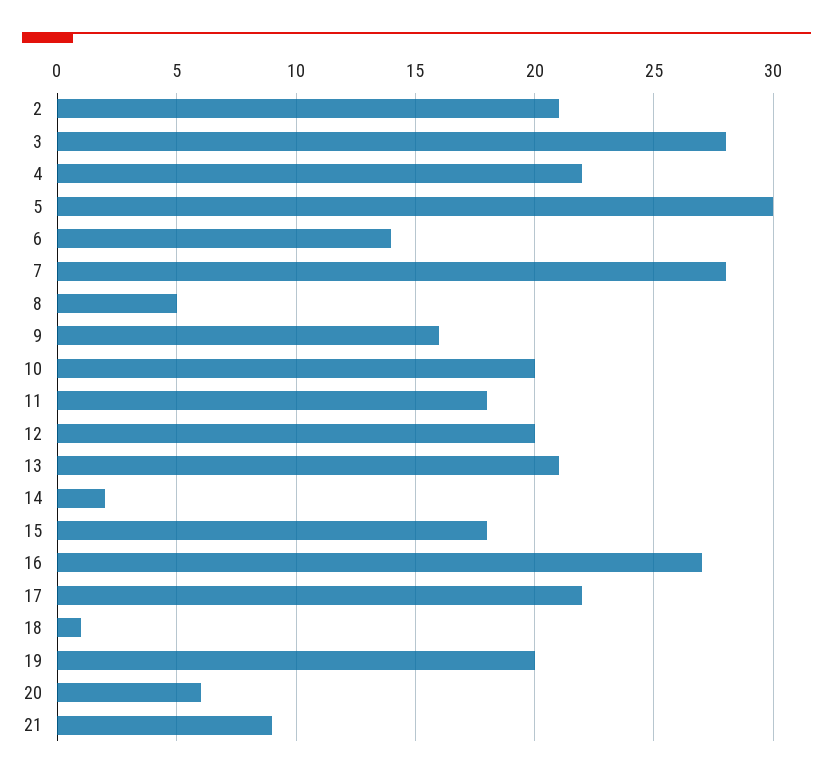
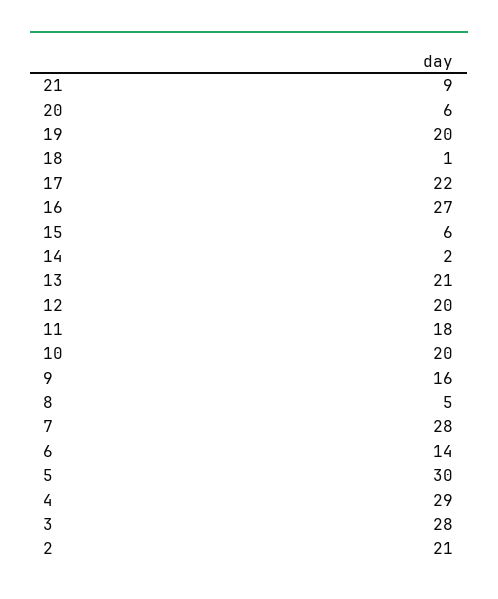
  {
    "2": 21,
    "3": 28,
-   "4": 22,
+   "4": 29,
    "5": 30,
    "6": 14,
    "7": 28,
    "8": 5,
    "9": 16,
    "10": 20,
    "11": 18,
    "12": 20,
    "13": 21,
    "14": 2,
-   "15": 18,
+   "15": 6,
    "16": 27,
    "17": 22,
    "18": 1,
    "19": 20,
    "20": 6,
    "21": 9
  }

